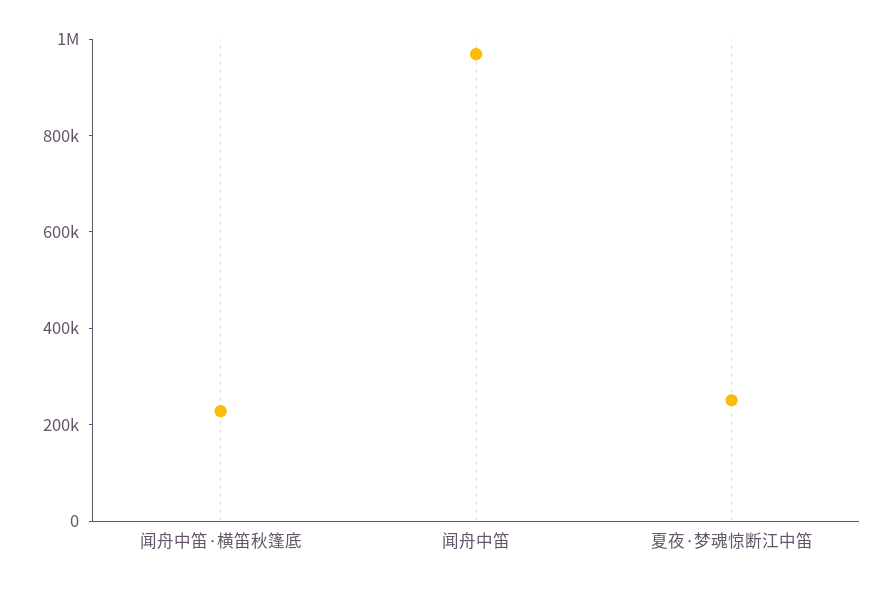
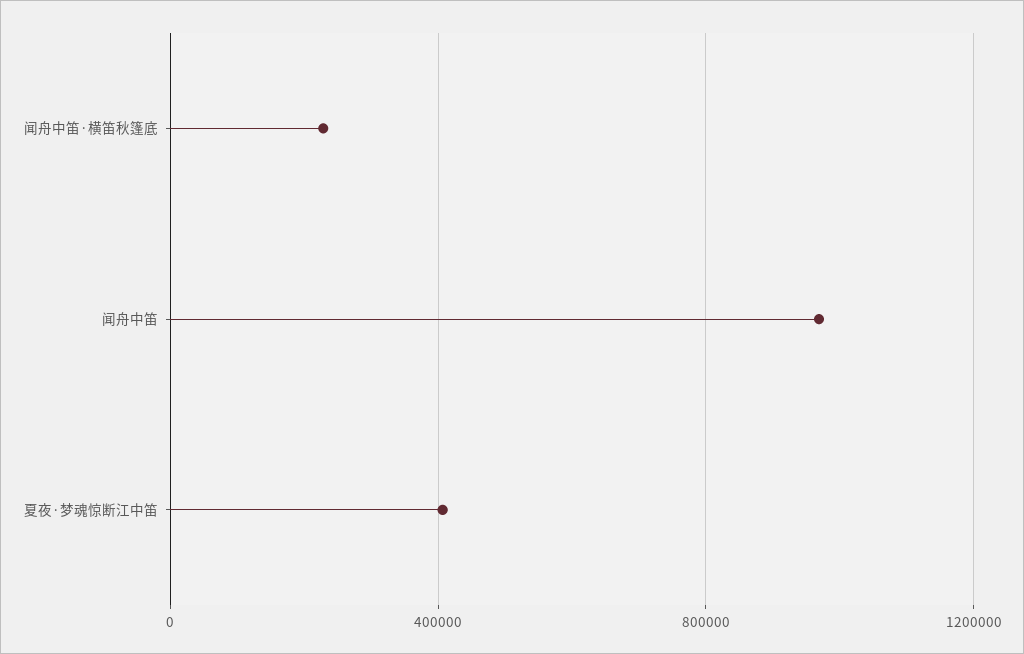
  {
    "闻舟中笛·横笛秋篷底": 250000,
    "闻舟中笛": 950000,
-   "夏夜·梦魂惊断江中笛": 250000
+   "夏夜·梦魂惊断江中笛": 400000
  }

